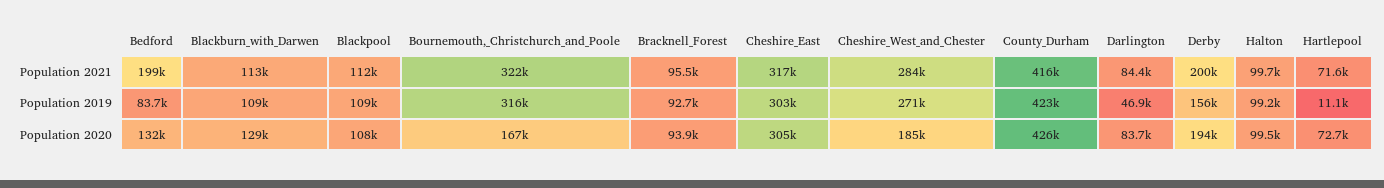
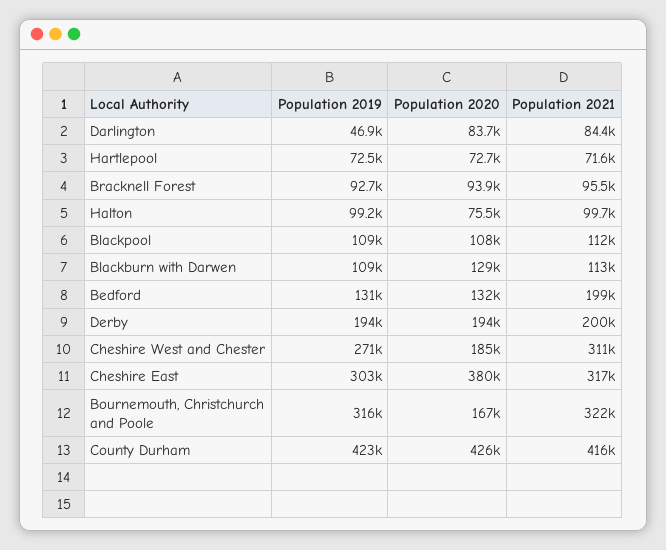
  {
    "Bedford": {
      "Population 2021": 199000,
-     "Population 2019": 83700,
+     "Population 2019": 131000,
      "Population 2020": 132000
    },
    "Blackburn_with_Darwen": {
      "Population 2021": 113000,
      "Population 2019": 109000,
      "Population 2020": 129000
    },
    "Blackpool": {
      "Population 2021": 112000,
      "Population 2019": 109000,
      "Population 2020": 108000
    },
    "Bournemouth,_Christchurch_and_Poole": {
      "Population 2021": 322000,
      "Population 2019": 316000,
      "Population 2020": 167000
    },
    "Bracknell_Forest": {
      "Population 2021": 95500,
      "Population 2019": 92700,
      "Population 2020": 93900
    },
    "Cheshire_East": {
      "Population 2021": 317000,
      "Population 2019": 303000,
-     "Population 2020": 305000
+     "Population 2020": 380000
    },
    "Cheshire_West_and_Chester": {
-     "Population 2021": 284000,
+     "Population 2021": 311000,
      "Population 2019": 271000,
      "Population 2020": 185000
    },
    "County_Durham": {
      "Population 2021": 416000,
      "Population 2019": 423000,
      "Population 2020": 426000
    },
    "Darlington": {
      "Population 2021": 84400,
      "Population 2019": 46900,
      "Population 2020": 83700
    },
    "Derby": {
      "Population 2021": 200000,
-     "Population 2019": 156000,
+     "Population 2019": 194000,
      "Population 2020": 194000
    },
    "Halton": {
      "Population 2021": 99700,
      "Population 2019": 99200,
-     "Population 2020": 99500
+     "Population 2020": 75500
    },
    "Hartlepool": {
      "Population 2021": 71600,
-     "Population 2019": 11100,
+     "Population 2019": 72500,
      "Population 2020": 72700
    }
  }

